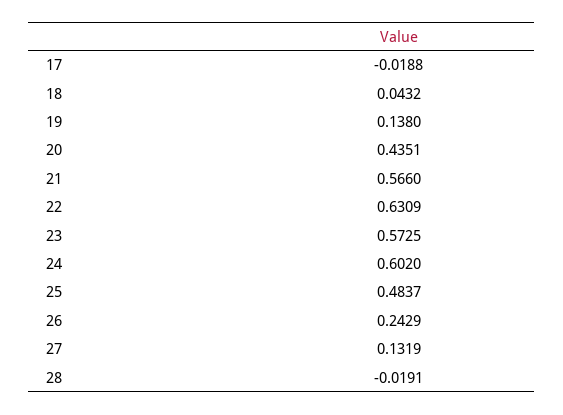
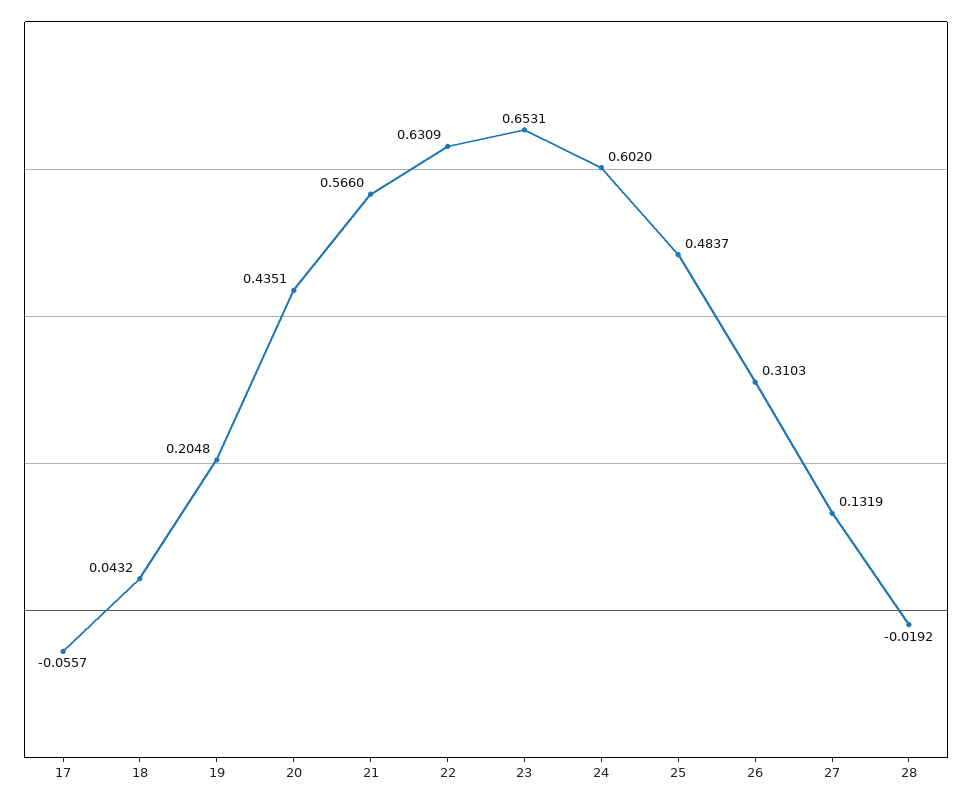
  {
-   "17": -0.0188,
+   "17": -0.0557,
    "18": 0.0432,
-   "19": 0.138,
+   "19": 0.2048,
    "20": 0.4351,
    "21": 0.566,
    "22": 0.6309,
-   "23": 0.5725,
+   "23": 0.6531,
    "24": 0.602,
    "25": 0.4837,
-   "26": 0.2429,
+   "26": 0.3103,
    "27": 0.1319,
-   "28": -0.0191
+   "28": -0.0192
  }

